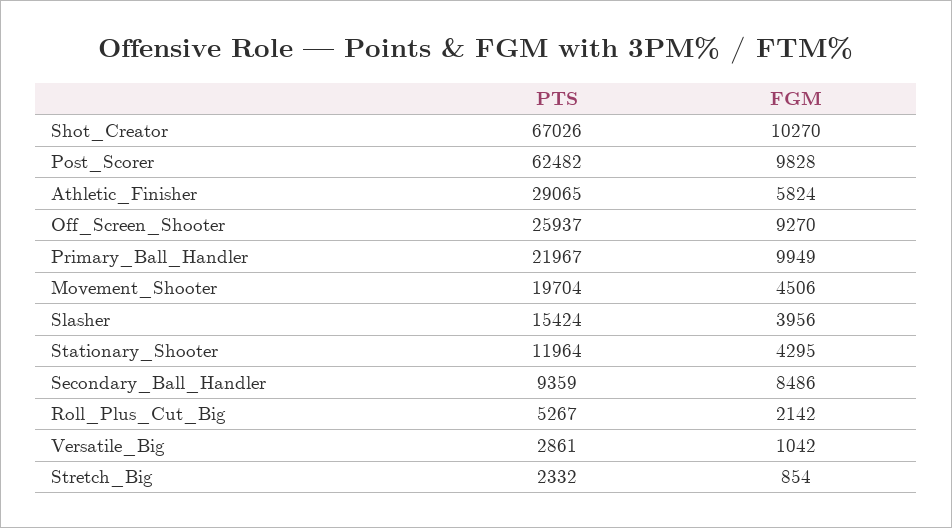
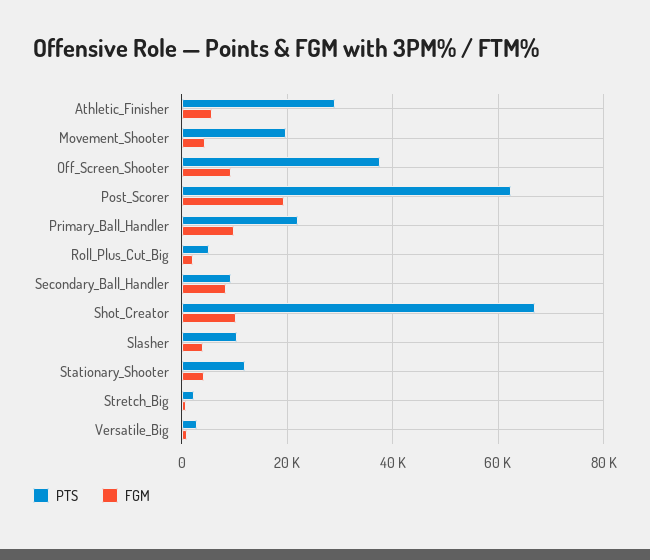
  {
    "PTS": {
      "Shot_Creator": 67026,
      "Post_Scorer": 62482,
      "Athletic_Finisher": 29065,
-     "Off_Screen_Shooter": 25937,
+     "Off_Screen_Shooter": 38000,
      "Primary_Ball_Handler": 21967,
      "Movement_Shooter": 19704,
-     "Slasher": 15424,
+     "Slasher": 10000,
      "Stationary_Shooter": 11964,
      "Secondary_Ball_Handler": 9359,
      "Roll_Plus_Cut_Big": 5267,
      "Versatile_Big": 2861,
      "Stretch_Big": 2332
    },
    "FGM": {
      "Shot_Creator": 10270,
-     "Post_Scorer": 9828,
+     "Post_Scorer": 20000,
      "Athletic_Finisher": 5824,
      "Off_Screen_Shooter": 9270,
      "Primary_Ball_Handler": 9949,
      "Movement_Shooter": 4506,
      "Slasher": 3956,
      "Stationary_Shooter": 4295,
      "Secondary_Ball_Handler": 8486,
      "Roll_Plus_Cut_Big": 2142,
      "Versatile_Big": 1042,
      "Stretch_Big": 854
    }
  }

